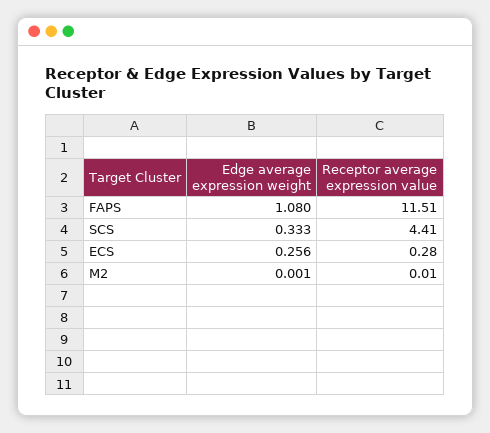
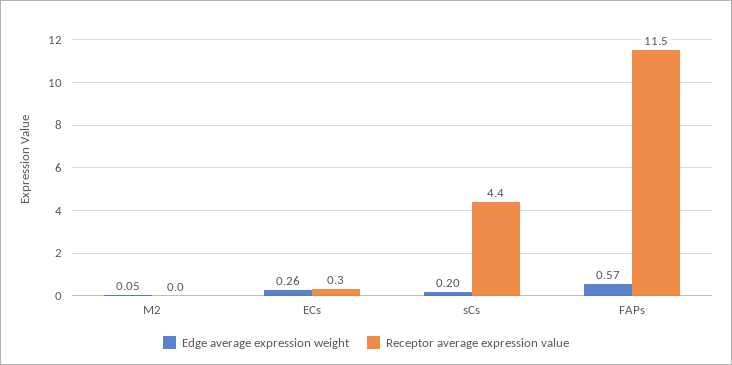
  {
    "Edge average expression weight": {
-     "FAPS": 1.08,
+     "FAPS": 0.57,
-     "SCS": 0.333,
+     "SCS": 0.2,
      "ECS": 0.256,
-     "M2": 0.001
+     "M2": 0.05
    },
    "Receptor average expression value": {
      "FAPS": 11.51,
      "SCS": 4.41,
      "ECS": 0.28,
      "M2": 0.01
    }
  }

